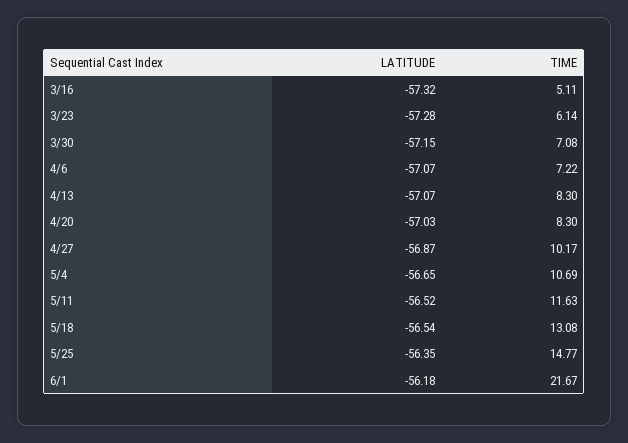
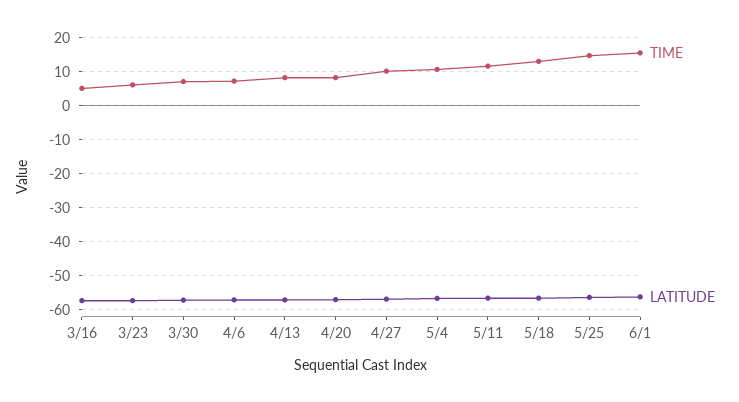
  {
    "LATITUDE": {
      "3/16": -57.32,
      "3/23": -57.28,
      "3/30": -57.15,
      "4/6": -57.07,
      "4/13": -57.07,
      "4/20": -57.03,
      "4/27": -56.87,
      "5/4": -56.65,
      "5/11": -56.52,
      "5/18": -56.54,
      "5/25": -56.35,
      "6/1": -56.18
    },
    "TIME": {
      "3/16": 5.11,
      "3/23": 6.14,
      "3/30": 7.08,
      "4/6": 7.22,
      "4/13": 8.3,
      "4/20": 8.3,
      "4/27": 10.17,
      "5/4": 10.69,
      "5/11": 11.63,
      "5/18": 13.08,
      "5/25": 14.77,
-     "6/1": 21.67
+     "6/1": 16
    }
  }

